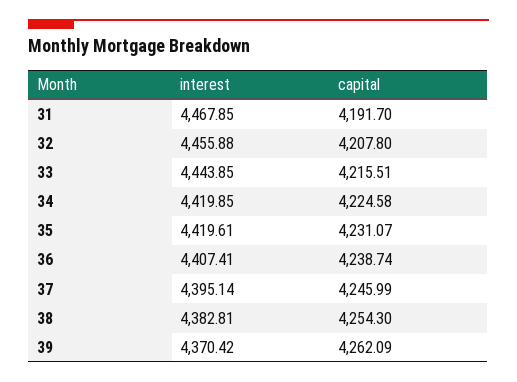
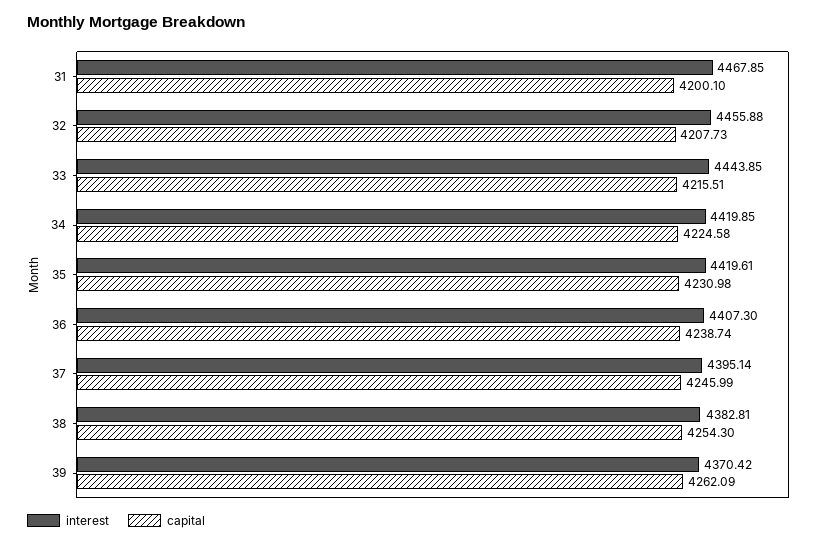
  {
    "interest": {
      "31": 4467.85,
      "32": 4455.88,
      "33": 4443.85,
      "34": 4419.85,
      "35": 4419.61,
-     "36": 4407.41,
+     "36": 4407.3,
      "37": 4395.14,
      "38": 4382.81,
      "39": 4370.42
    },
    "capital": {
-     "31": 4191.7,
+     "31": 4200.1,
-     "32": 4207.8,
+     "32": 4207.73,
      "33": 4215.51,
      "34": 4224.58,
-     "35": 4231.07,
+     "35": 4230.98,
      "36": 4238.74,
      "37": 4245.99,
      "38": 4254.3,
      "39": 4262.09
    }
  }

